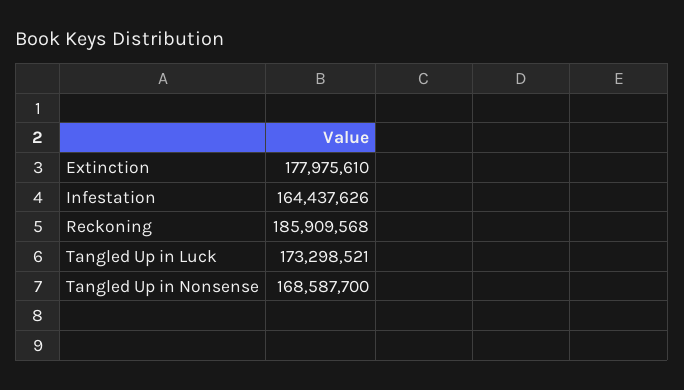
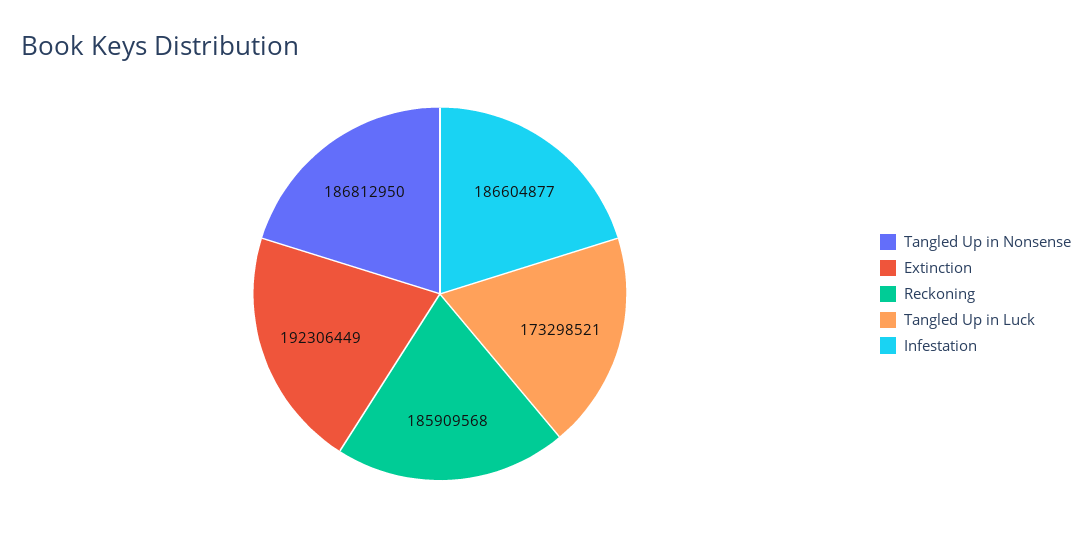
  {
-   "Extinction": 177975610,
+   "Extinction": 192306449,
-   "Infestation": 164437626,
+   "Infestation": 186604877,
    "Reckoning": 185909568,
    "Tangled Up in Luck": 173298521,
-   "Tangled Up in Nonsense": 168587700
+   "Tangled Up in Nonsense": 186812950
  }

